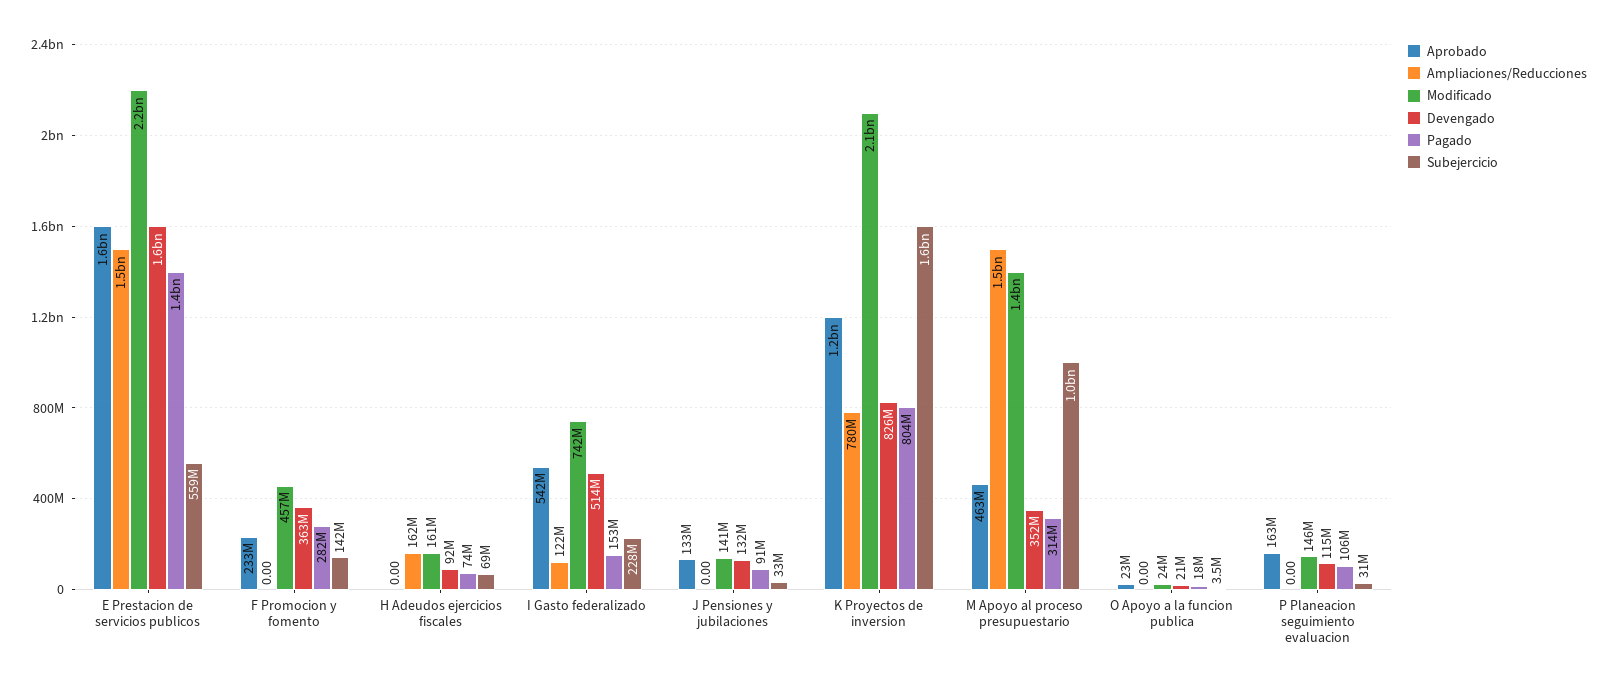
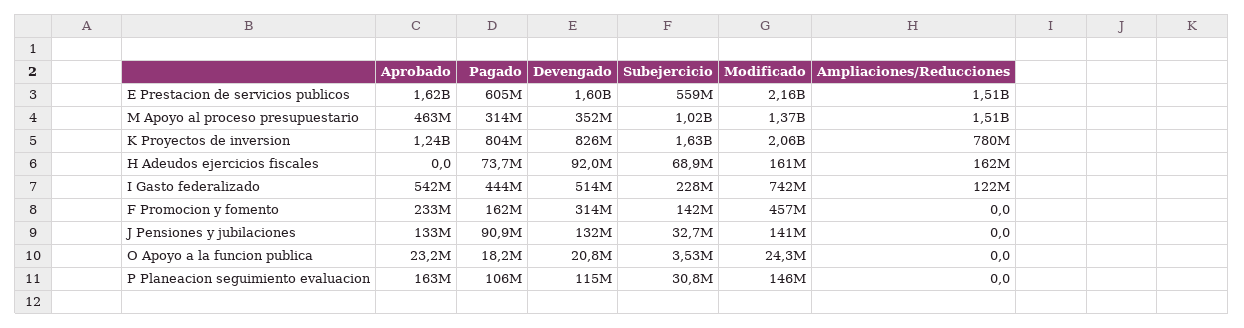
  {
    "Aprobado": {
      "E Prestacion de servicios publicos": 1620000000,
      "F Promocion y fomento": 233000000,
      "H Adeudos ejercicios fiscales": 0,
      "I Gasto federalizado": 542000000,
      "J Pensiones y jubilaciones": 133000000,
      "K Proyectos de inversion": 1240000000,
      "M Apoyo al proceso presupuestario": 463000000,
      "O Apoyo a la funcion publica": 23200000,
      "P Planeacion seguimiento evaluacion": 163000000
    },
    "Ampliaciones/Reducciones": {
      "E Prestacion de servicios publicos": 1510000000,
      "F Promocion y fomento": 0,
      "H Adeudos ejercicios fiscales": 162000000,
      "I Gasto federalizado": 122000000,
      "J Pensiones y jubilaciones": 0,
      "K Proyectos de inversion": 780000000,
      "M Apoyo al proceso presupuestario": 1510000000,
      "O Apoyo a la funcion publica": 0,
      "P Planeacion seguimiento evaluacion": 0
    },
    "Modificado": {
      "E Prestacion de servicios publicos": 2160000000,
      "F Promocion y fomento": 457000000,
      "H Adeudos ejercicios fiscales": 161000000,
      "I Gasto federalizado": 742000000,
      "J Pensiones y jubilaciones": 141000000,
      "K Proyectos de inversion": 2060000000,
      "M Apoyo al proceso presupuestario": 1370000000,
      "O Apoyo a la funcion publica": 24300000,
      "P Planeacion seguimiento evaluacion": 146000000
    },
    "Devengado": {
      "E Prestacion de servicios publicos": 1600000000,
-     "F Promocion y fomento": 363000000,
+     "F Promocion y fomento": 314000000,
      "H Adeudos ejercicios fiscales": 92000000,
      "I Gasto federalizado": 514000000,
      "J Pensiones y jubilaciones": 132000000,
      "K Proyectos de inversion": 826000000,
      "M Apoyo al proceso presupuestario": 352000000,
      "O Apoyo a la funcion publica": 20800000,
      "P Planeacion seguimiento evaluacion": 115000000
    },
    "Pagado": {
-     "E Prestacion de servicios publicos": 1400000000,
+     "E Prestacion de servicios publicos": 605000000,
-     "F Promocion y fomento": 282000000,
+     "F Promocion y fomento": 162000000,
      "H Adeudos ejercicios fiscales": 73700000,
-     "I Gasto federalizado": 153000000,
+     "I Gasto federalizado": 444000000,
      "J Pensiones y jubilaciones": 90900000,
      "K Proyectos de inversion": 804000000,
      "M Apoyo al proceso presupuestario": 314000000,
      "O Apoyo a la funcion publica": 18200000,
      "P Planeacion seguimiento evaluacion": 106000000
    },
    "Subejercicio": {
      "E Prestacion de servicios publicos": 559000000,
      "F Promocion y fomento": 142000000,
      "H Adeudos ejercicios fiscales": 68900000,
      "I Gasto federalizado": 228000000,
      "J Pensiones y jubilaciones": 32700000,
      "K Proyectos de inversion": 1630000000,
      "M Apoyo al proceso presupuestario": 1020000000,
      "O Apoyo a la funcion publica": 3530000,
      "P Planeacion seguimiento evaluacion": 30800000
    }
  }

